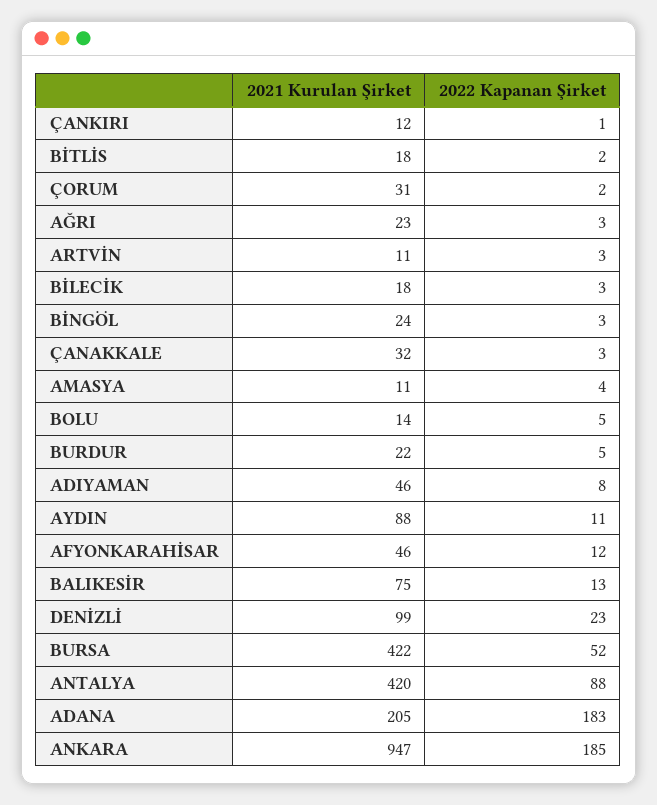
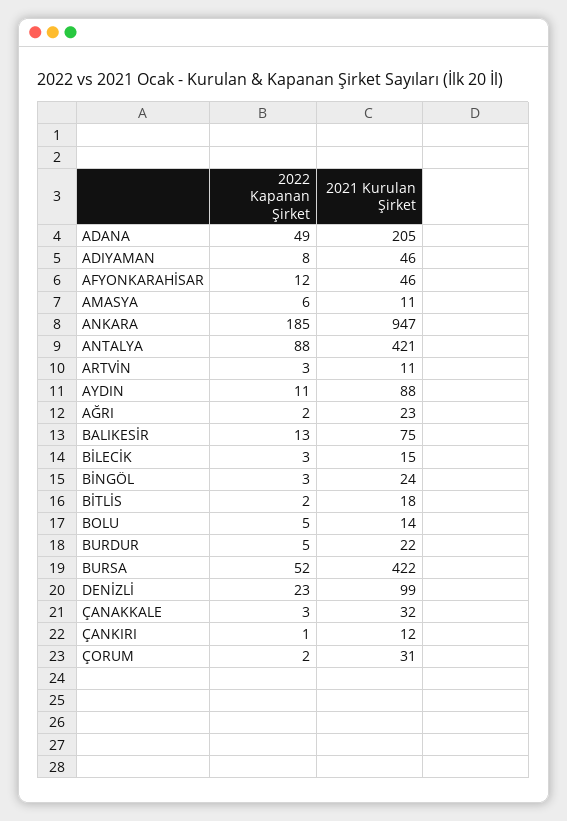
  {
    "2021 Kurulan Şirket": {
      "ÇANKIRI": 12,
      "BİTLİS": 18,
      "ÇORUM": 31,
      "AĞRI": 23,
      "ARTVİN": 11,
-     "BİLECİK": 18,
+     "BİLECİK": 15,
      "BİNGÖL": 24,
      "ÇANAKKALE": 32,
      "AMASYA": 11,
      "BOLU": 14,
      "BURDUR": 22,
      "ADIYAMAN": 46,
      "AYDIN": 88,
      "AFYONKARAHİSAR": 46,
      "BALIKESİR": 75,
      "DENİZLİ": 99,
      "BURSA": 422,
-     "ANTALYA": 420,
+     "ANTALYA": 421,
      "ADANA": 205,
      "ANKARA": 947
    },
    "2022 Kapanan Şirket": {
      "ÇANKIRI": 1,
      "BİTLİS": 2,
      "ÇORUM": 2,
-     "AĞRI": 3,
+     "AĞRI": 2,
      "ARTVİN": 3,
      "BİLECİK": 3,
      "BİNGÖL": 3,
      "ÇANAKKALE": 3,
-     "AMASYA": 4,
+     "AMASYA": 6,
      "BOLU": 5,
      "BURDUR": 5,
      "ADIYAMAN": 8,
      "AYDIN": 11,
      "AFYONKARAHİSAR": 12,
      "BALIKESİR": 13,
      "DENİZLİ": 23,
      "BURSA": 52,
      "ANTALYA": 88,
-     "ADANA": 183,
+     "ADANA": 49,
      "ANKARA": 185
    }
  }

